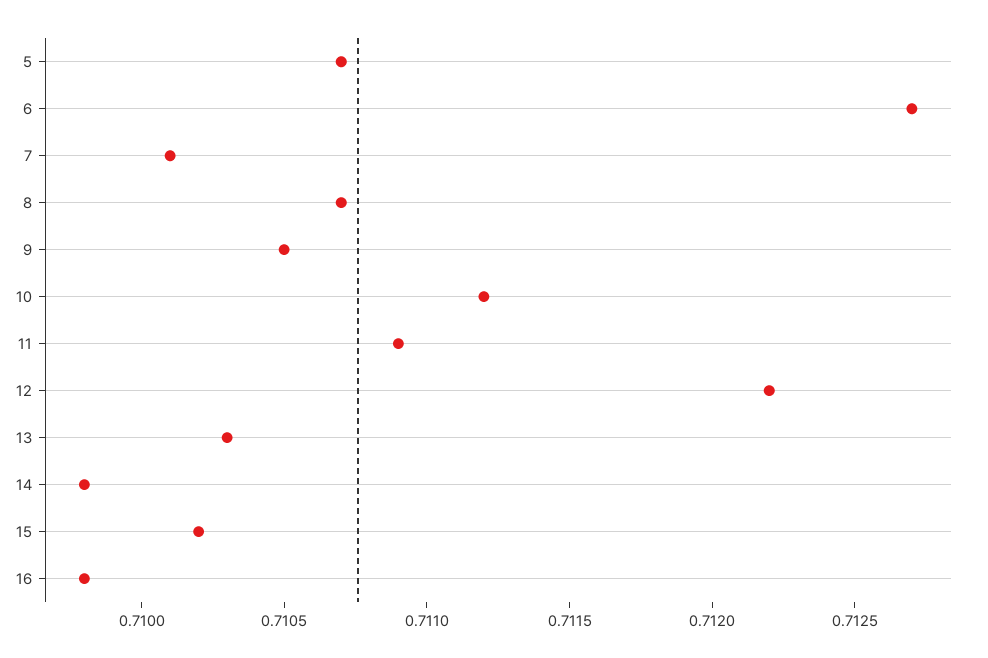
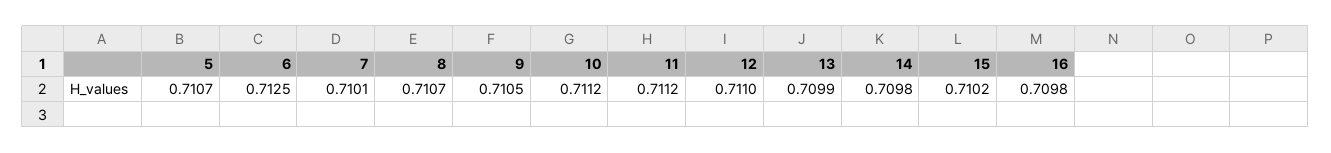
  {
    "5": 0.7107,
-   "6": 0.7127,
+   "6": 0.7125,
    "7": 0.7101,
    "8": 0.7107,
    "9": 0.7105,
    "10": 0.7112,
-   "11": 0.7109,
+   "11": 0.7112,
-   "12": 0.7122,
+   "12": 0.711,
-   "13": 0.7103,
+   "13": 0.7099,
    "14": 0.7098,
    "15": 0.7102,
    "16": 0.7098
  }

